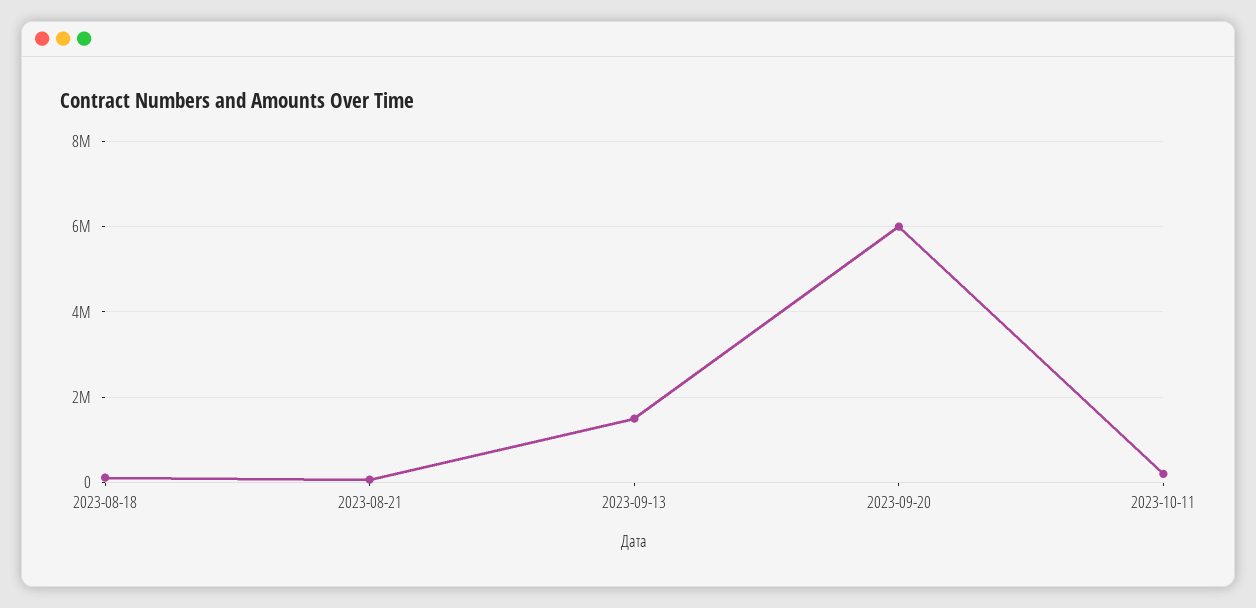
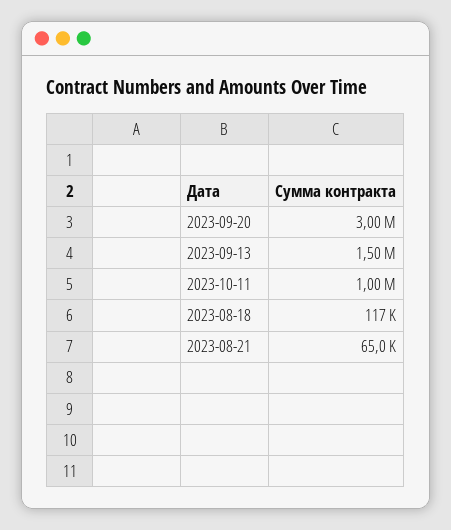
  {
    "2023-08-18": 117000,
    "2023-08-21": 65000,
    "2023-09-13": 1500000,
-   "2023-09-20": 6000000,
+   "2023-09-20": 3000000,
-   "2023-10-11": 200000
+   "2023-10-11": 1000000
  }

